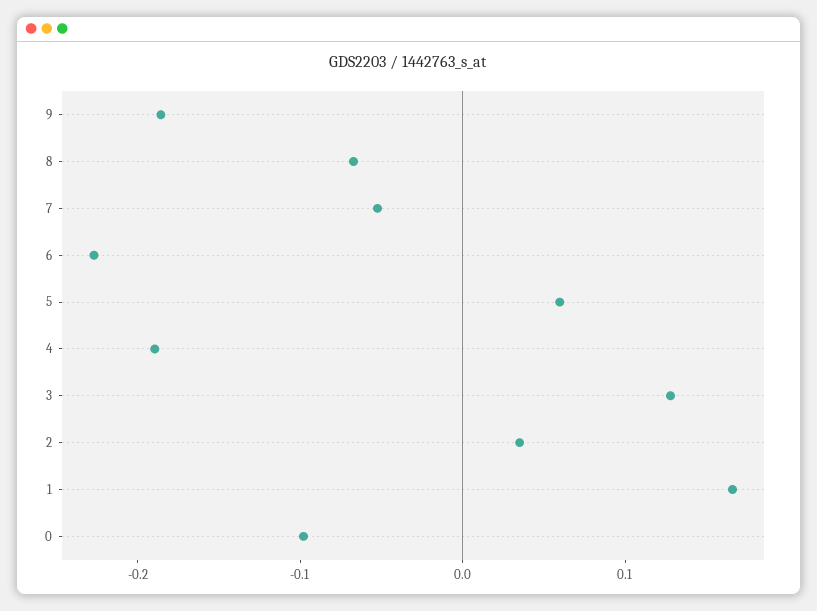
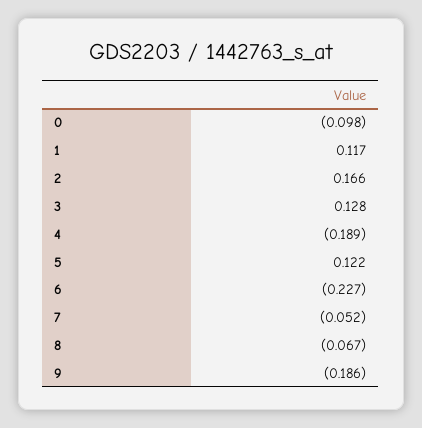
  {
    "9": -0.186,
    "8": -0.067,
    "7": -0.052,
    "6": -0.227,
-   "5": 0.06,
+   "5": 0.122,
    "4": -0.189,
    "3": 0.128,
-   "2": 0.04,
+   "2": 0.166,
-   "1": 0.16,
+   "1": 0.117,
    "0": -0.098
  }

